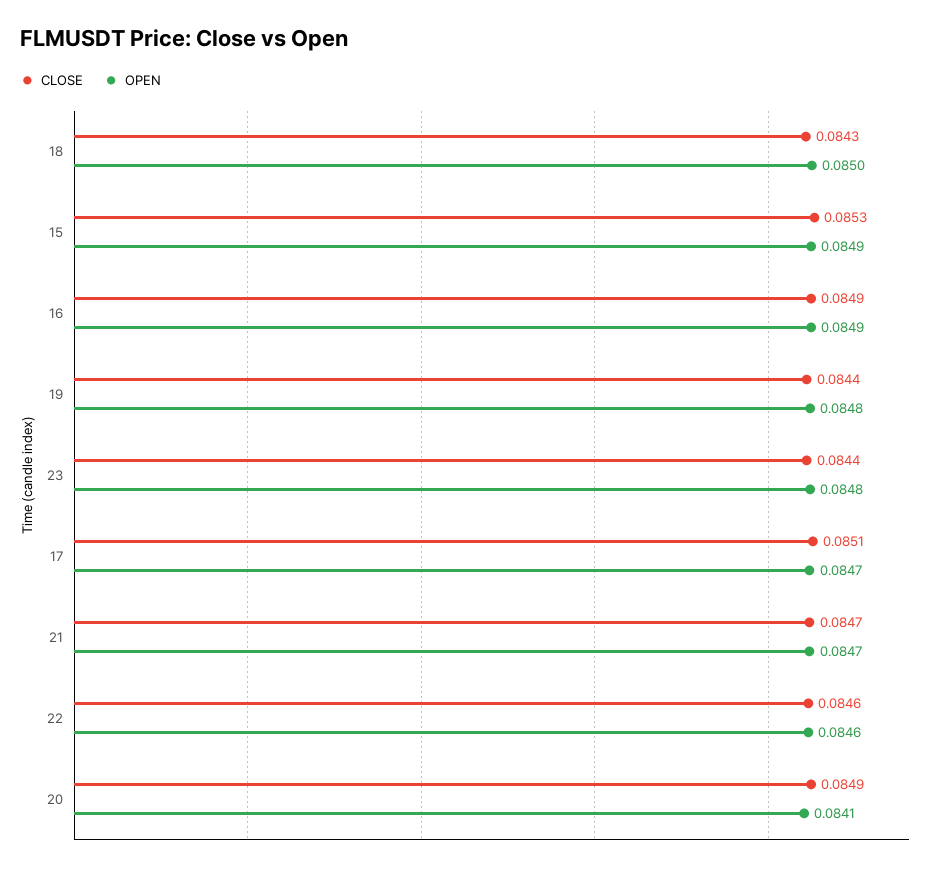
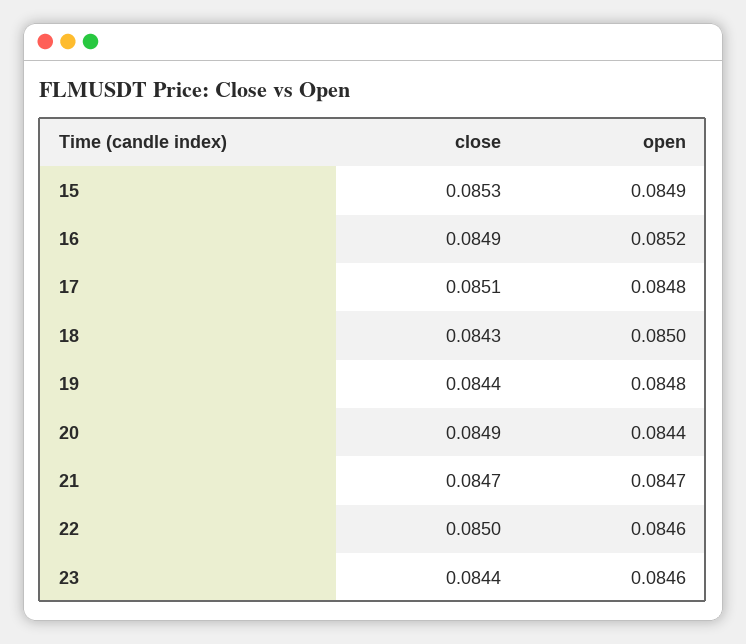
  {
    "CLOSE": {
      "18": 0.0843,
      "15": 0.0853,
      "16": 0.0849,
      "19": 0.0844,
      "23": 0.0844,
      "17": 0.0851,
      "21": 0.0847,
-     "22": 0.0846,
+     "22": 0.085,
      "20": 0.0849
    },
    "OPEN": {
      "18": 0.085,
      "15": 0.0849,
-     "16": 0.0849,
+     "16": 0.0852,
      "19": 0.0848,
-     "23": 0.0848,
+     "23": 0.0846,
-     "17": 0.0847,
+     "17": 0.0848,
      "21": 0.0847,
      "22": 0.0846,
-     "20": 0.0841
+     "20": 0.0844
    }
  }

